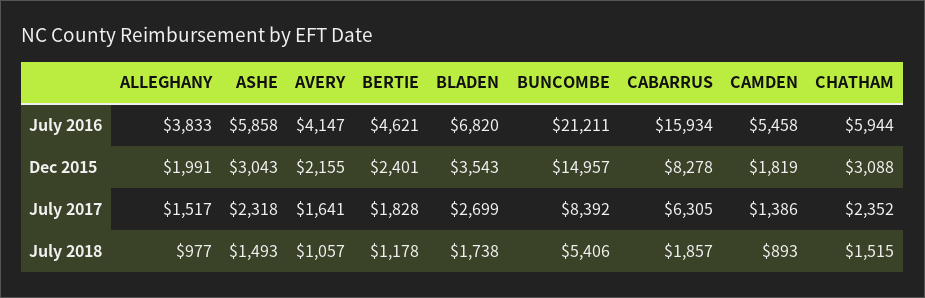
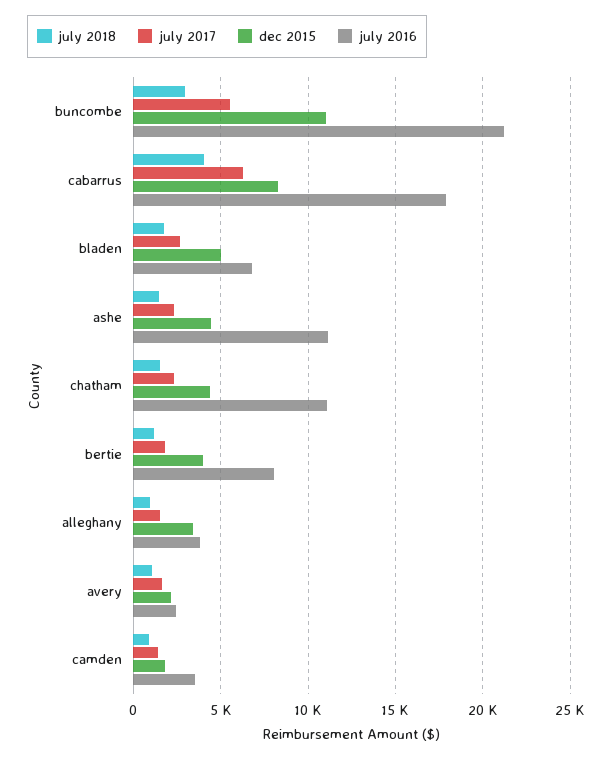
  {
    "July 2016": {
      "ALLEGHANY": 3833,
-     "ASHE": 5858,
+     "ASHE": 11000,
-     "AVERY": 4147,
+     "AVERY": 2500,
-     "BERTIE": 4621,
+     "BERTIE": 8000,
      "BLADEN": 6820,
      "BUNCOMBE": 21211,
-     "CABARRUS": 15934,
+     "CABARRUS": 18000,
-     "CAMDEN": 5458,
+     "CAMDEN": 3500,
-     "CHATHAM": 5944
+     "CHATHAM": 11000
    },
    "Dec 2015": {
-     "ALLEGHANY": 1991,
+     "ALLEGHANY": 3500,
-     "ASHE": 3043,
+     "ASHE": 4500,
      "AVERY": 2155,
-     "BERTIE": 2401,
+     "BERTIE": 4000,
-     "BLADEN": 3543,
+     "BLADEN": 5000,
-     "BUNCOMBE": 14957,
+     "BUNCOMBE": 11000,
      "CABARRUS": 8278,
      "CAMDEN": 1819,
-     "CHATHAM": 3088
+     "CHATHAM": 4500
    },
    "July 2017": {
      "ALLEGHANY": 1517,
      "ASHE": 2318,
      "AVERY": 1641,
      "BERTIE": 1828,
      "BLADEN": 2699,
-     "BUNCOMBE": 8392,
+     "BUNCOMBE": 5500,
      "CABARRUS": 6305,
      "CAMDEN": 1386,
      "CHATHAM": 2352
    },
    "July 2018": {
      "ALLEGHANY": 977,
      "ASHE": 1493,
      "AVERY": 1057,
      "BERTIE": 1178,
      "BLADEN": 1738,
-     "BUNCOMBE": 5406,
+     "BUNCOMBE": 3000,
-     "CABARRUS": 1857,
+     "CABARRUS": 4000,
      "CAMDEN": 893,
      "CHATHAM": 1515
    }
  }

